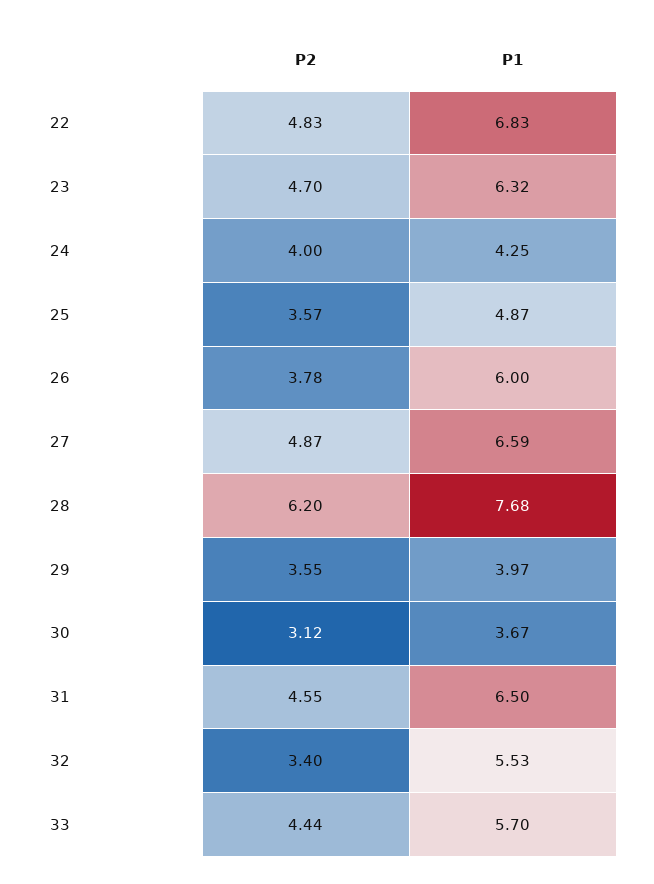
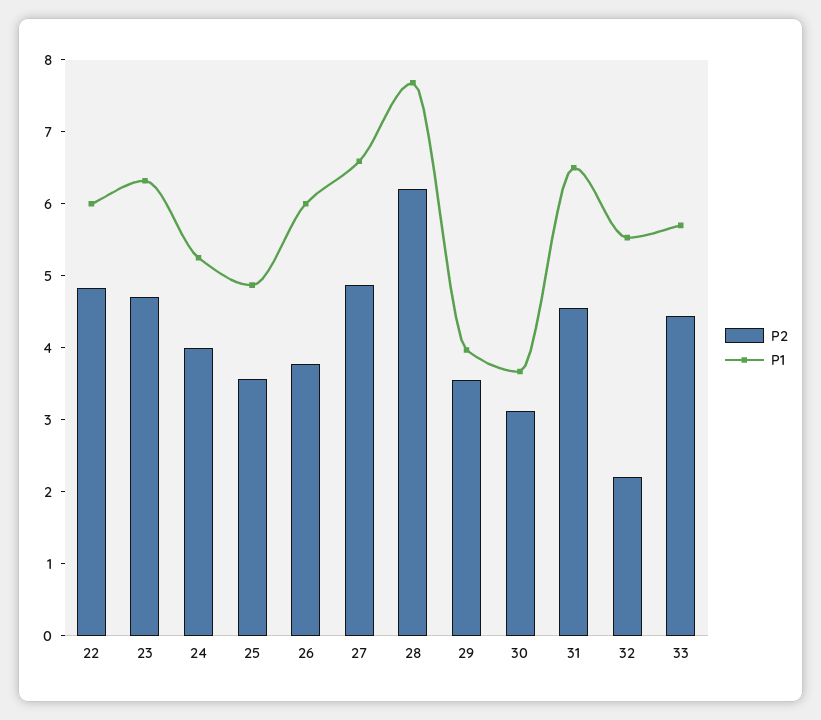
  {
    "P2": {
      "22": 4.83,
      "23": 4.7,
      "24": 4,
      "25": 3.57,
      "26": 3.78,
      "27": 4.87,
      "28": 6.2,
      "29": 3.55,
      "30": 3.12,
      "31": 4.55,
-     "32": 3.4,
+     "32": 2.2,
      "33": 4.44
    },
    "P1": {
-     "22": 6.83,
+     "22": 6,
      "23": 6.32,
-     "24": 4.25,
+     "24": 5.2,
      "25": 4.87,
      "26": 6,
      "27": 6.59,
      "28": 7.68,
      "29": 3.97,
      "30": 3.67,
      "31": 6.5,
      "32": 5.53,
      "33": 5.7
    }
  }

